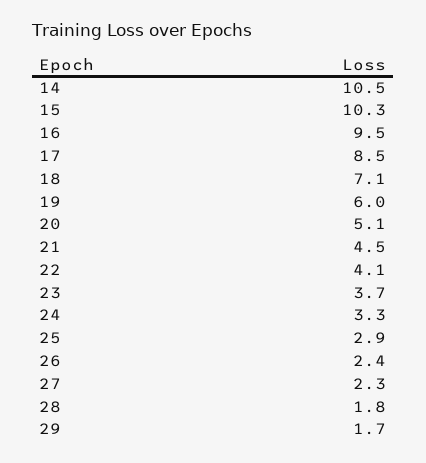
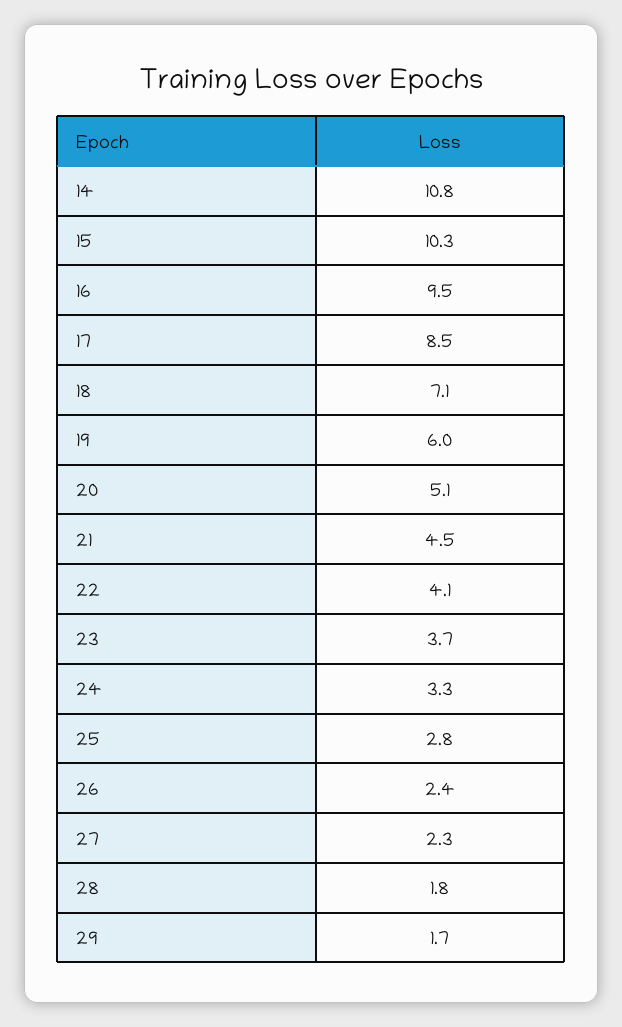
  {
-   "14": 10.5,
+   "14": 10.8,
    "15": 10.3,
    "16": 9.5,
    "17": 8.5,
    "18": 7.1,
    "19": 6,
    "20": 5.1,
    "21": 4.5,
    "22": 4.1,
    "23": 3.7,
    "24": 3.3,
-   "25": 2.9,
+   "25": 2.8,
    "26": 2.4,
    "27": 2.3,
    "28": 1.8,
    "29": 1.7
  }

